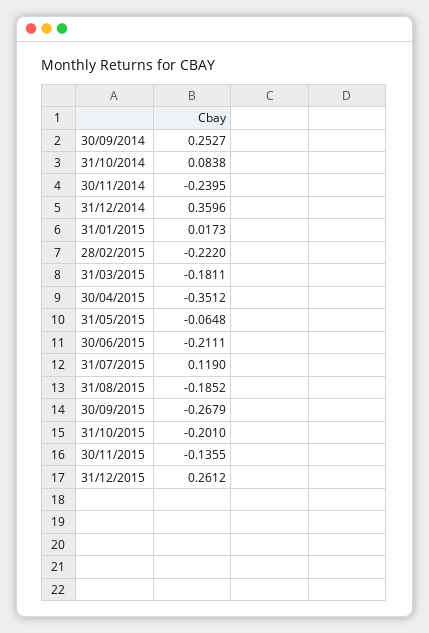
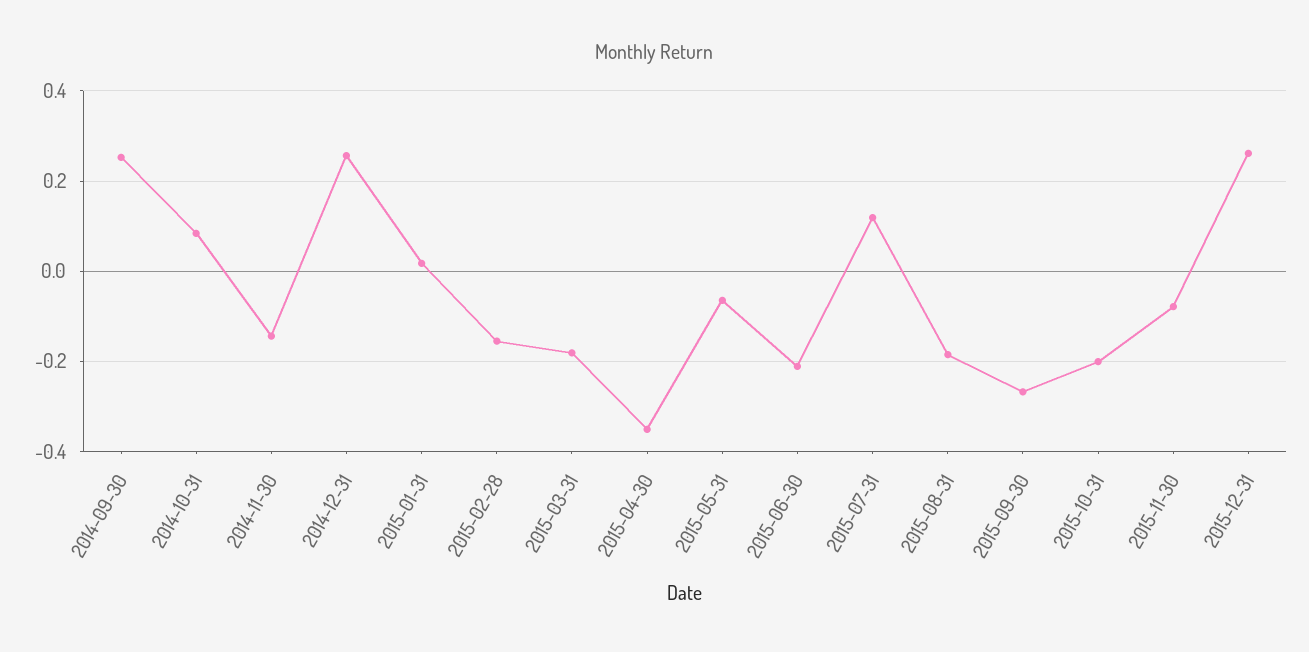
  {
    "30/09/2014": 0.2527,
    "31/10/2014": 0.0838,
-   "30/11/2014": -0.2395,
+   "30/11/2014": -0.14,
-   "31/12/2014": 0.3596,
+   "31/12/2014": 0.26,
    "31/01/2015": 0.0173,
-   "28/02/2015": -0.222,
+   "28/02/2015": -0.16,
    "31/03/2015": -0.1811,
    "30/04/2015": -0.3512,
    "31/05/2015": -0.0648,
    "30/06/2015": -0.2111,
    "31/07/2015": 0.119,
    "31/08/2015": -0.1852,
    "30/09/2015": -0.2679,
    "31/10/2015": -0.201,
-   "30/11/2015": -0.1355,
+   "30/11/2015": -0.08,
    "31/12/2015": 0.2612
  }

